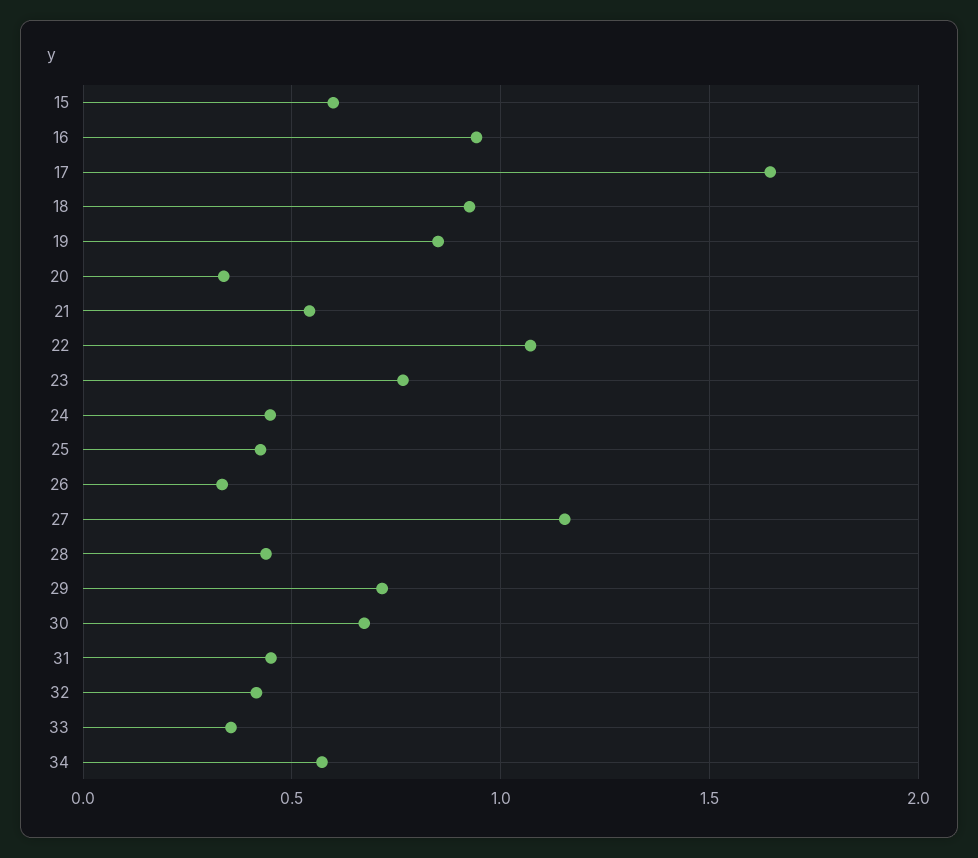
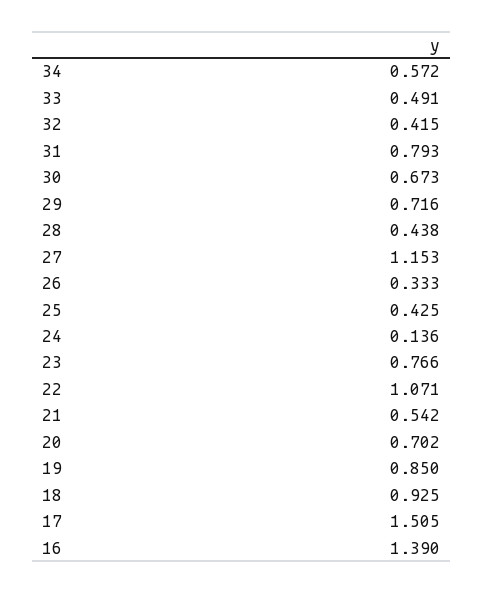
  {
-   "15": 0.6,
-   "16": 0.95,
+   "16": 1.39,
-   "17": 1.65,
+   "17": 1.505,
    "18": 0.925,
    "19": 0.85,
-   "20": 0.35,
+   "20": 0.702,
    "21": 0.542,
    "22": 1.071,
    "23": 0.766,
-   "24": 0.45,
+   "24": 0.136,
    "25": 0.425,
    "26": 0.333,
    "27": 1.153,
    "28": 0.438,
    "29": 0.716,
    "30": 0.673,
-   "31": 0.45,
+   "31": 0.793,
    "32": 0.415,
-   "33": 0.35,
+   "33": 0.491,
    "34": 0.572
  }

